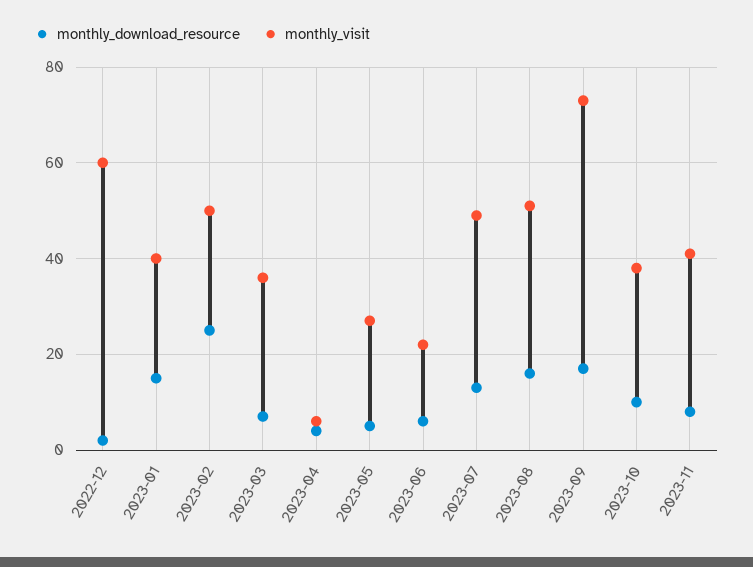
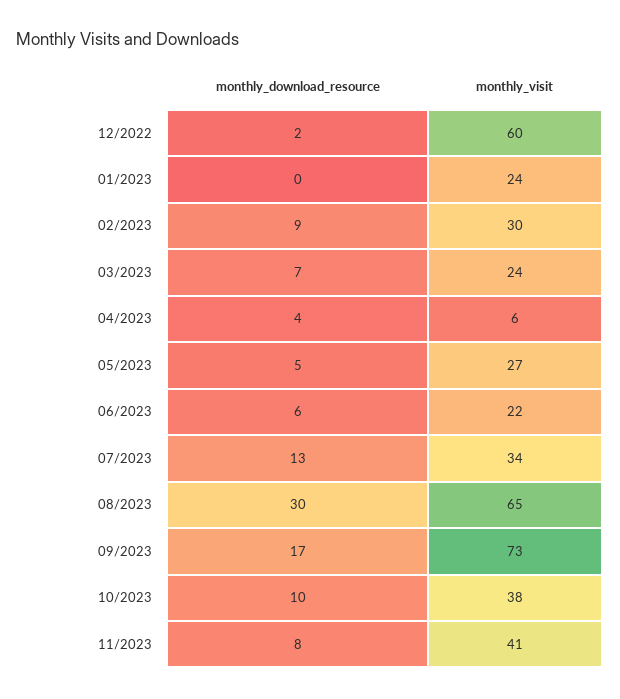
  {
    "monthly_download_resource": {
      "2022-12": 2,
-     "2023-01": 15,
+     "2023-01": 0,
-     "2023-02": 25,
+     "2023-02": 9,
      "2023-03": 7,
      "2023-04": 4,
      "2023-05": 5,
      "2023-06": 6,
      "2023-07": 13,
-     "2023-08": 15,
+     "2023-08": 30,
      "2023-09": 17,
      "2023-10": 10,
      "2023-11": 8
    },
    "monthly_visit": {
      "2022-12": 60,
-     "2023-01": 40,
+     "2023-01": 24,
-     "2023-02": 50,
+     "2023-02": 30,
-     "2023-03": 35,
+     "2023-03": 24,
      "2023-04": 6,
      "2023-05": 27,
      "2023-06": 22,
-     "2023-07": 50,
+     "2023-07": 34,
-     "2023-08": 50,
+     "2023-08": 65,
      "2023-09": 73,
      "2023-10": 38,
      "2023-11": 41
    }
  }

